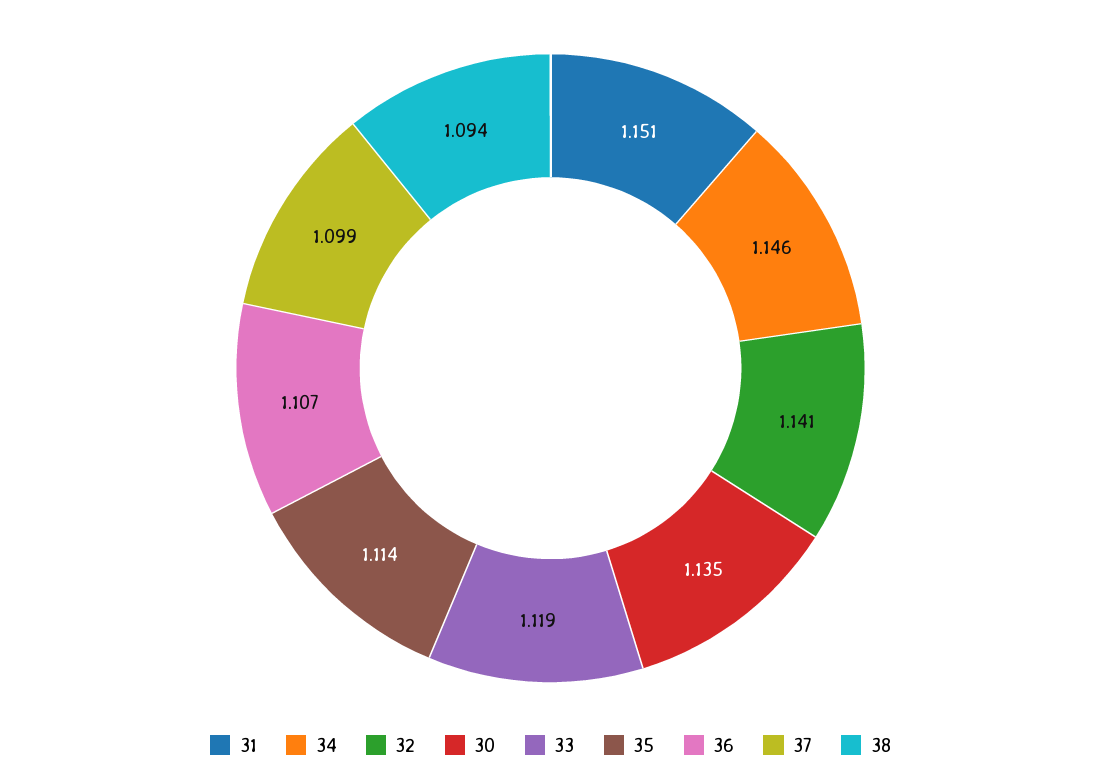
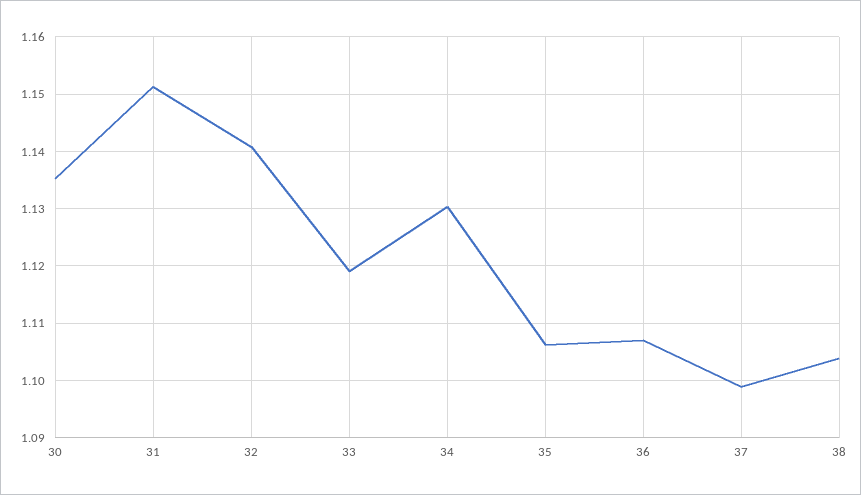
  {
    "31": 1.151,
-   "34": 1.146,
+   "34": 1.13,
    "32": 1.141,
    "30": 1.135,
    "33": 1.119,
-   "35": 1.114,
+   "35": 1.106,
    "36": 1.107,
    "37": 1.099,
-   "38": 1.094
+   "38": 1.104
  }

